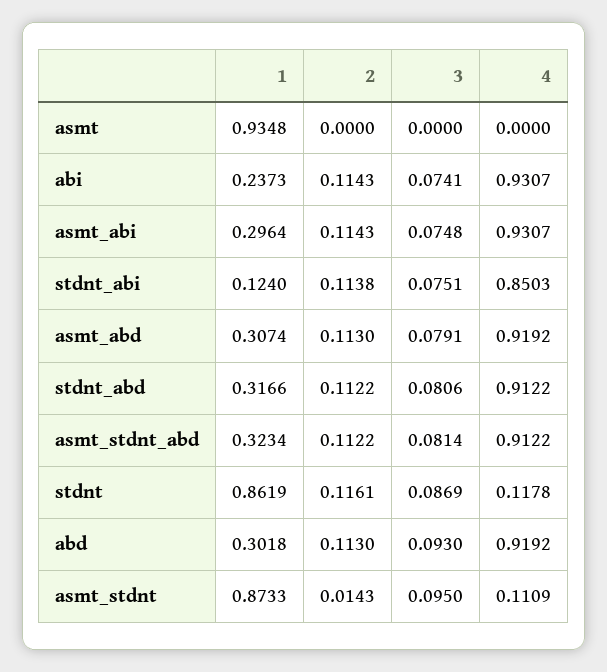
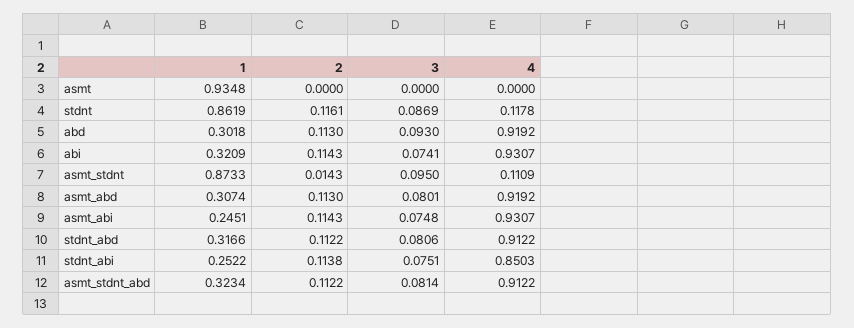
  {
    "1": {
      "asmt": 0.9348,
-     "abi": 0.2373,
+     "abi": 0.3209,
-     "asmt_abi": 0.2964,
+     "asmt_abi": 0.2451,
-     "stdnt_abi": 0.124,
+     "stdnt_abi": 0.2522,
      "asmt_abd": 0.3074,
      "stdnt_abd": 0.3166,
      "asmt_stdnt_abd": 0.3234,
      "stdnt": 0.8619,
      "abd": 0.3018,
      "asmt_stdnt": 0.8733
    },
    "2": {
      "asmt": 0,
      "abi": 0.1143,
      "asmt_abi": 0.1143,
      "stdnt_abi": 0.1138,
      "asmt_abd": 0.113,
      "stdnt_abd": 0.1122,
      "asmt_stdnt_abd": 0.1122,
      "stdnt": 0.1161,
      "abd": 0.113,
      "asmt_stdnt": 0.0143
    },
    "3": {
      "asmt": 0,
      "abi": 0.0741,
      "asmt_abi": 0.0748,
      "stdnt_abi": 0.0751,
-     "asmt_abd": 0.0791,
+     "asmt_abd": 0.0801,
      "stdnt_abd": 0.0806,
      "asmt_stdnt_abd": 0.0814,
      "stdnt": 0.0869,
      "abd": 0.093,
      "asmt_stdnt": 0.095
    },
    "4": {
      "asmt": 0,
      "abi": 0.9307,
      "asmt_abi": 0.9307,
      "stdnt_abi": 0.8503,
      "asmt_abd": 0.9192,
      "stdnt_abd": 0.9122,
      "asmt_stdnt_abd": 0.9122,
      "stdnt": 0.1178,
      "abd": 0.9192,
      "asmt_stdnt": 0.1109
    }
  }

